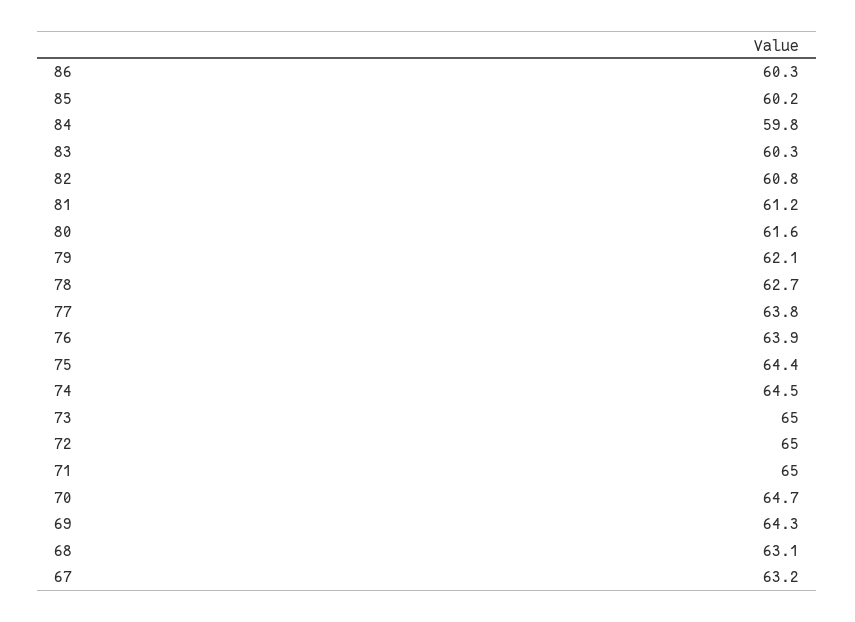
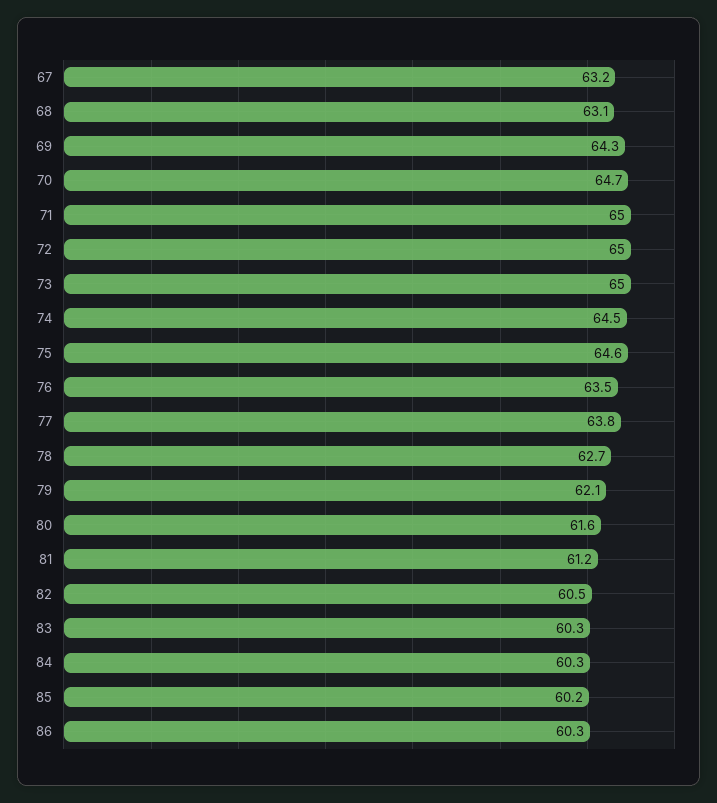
  {
    "86": 60.3,
    "85": 60.2,
-   "84": 59.8,
+   "84": 60.3,
    "83": 60.3,
-   "82": 60.8,
+   "82": 60.5,
    "81": 61.2,
    "80": 61.6,
    "79": 62.1,
    "78": 62.7,
    "77": 63.8,
-   "76": 63.9,
+   "76": 63.5,
-   "75": 64.4,
+   "75": 64.6,
    "74": 64.5,
    "73": 65,
    "72": 65,
    "71": 65,
    "70": 64.7,
    "69": 64.3,
    "68": 63.1,
    "67": 63.2
  }

